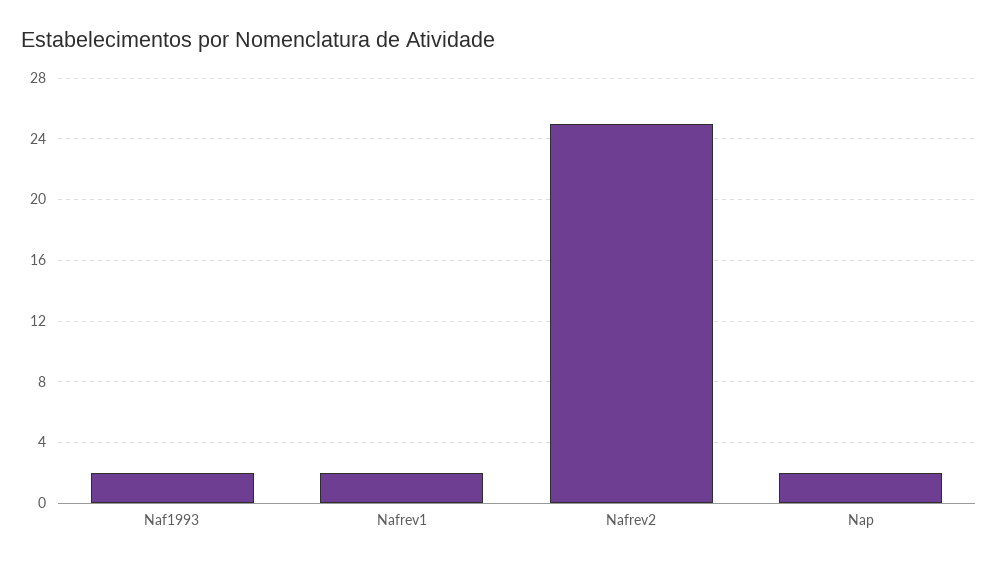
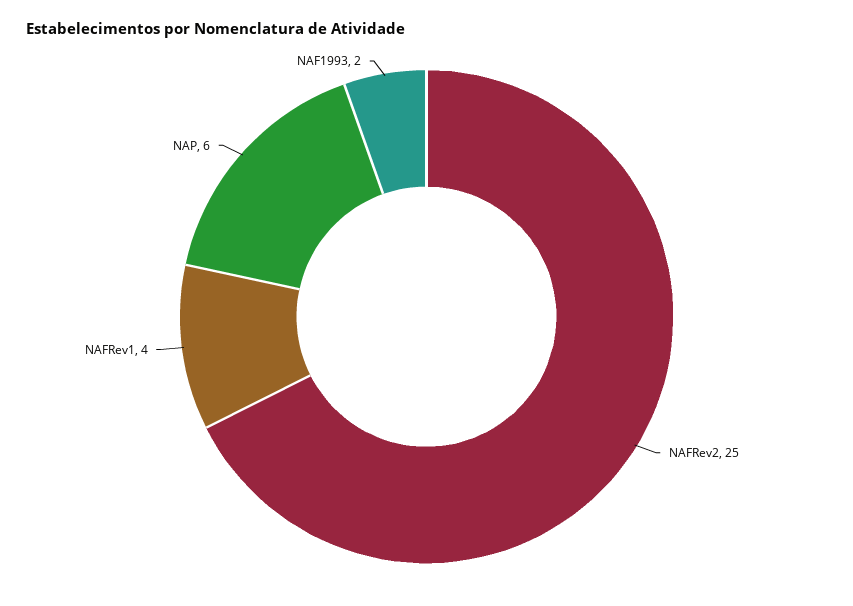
  {
    "Naf1993": 2,
-   "Nafrev1": 2,
+   "Nafrev1": 4,
    "Nafrev2": 25,
-   "Nap": 2
+   "Nap": 6
  }

